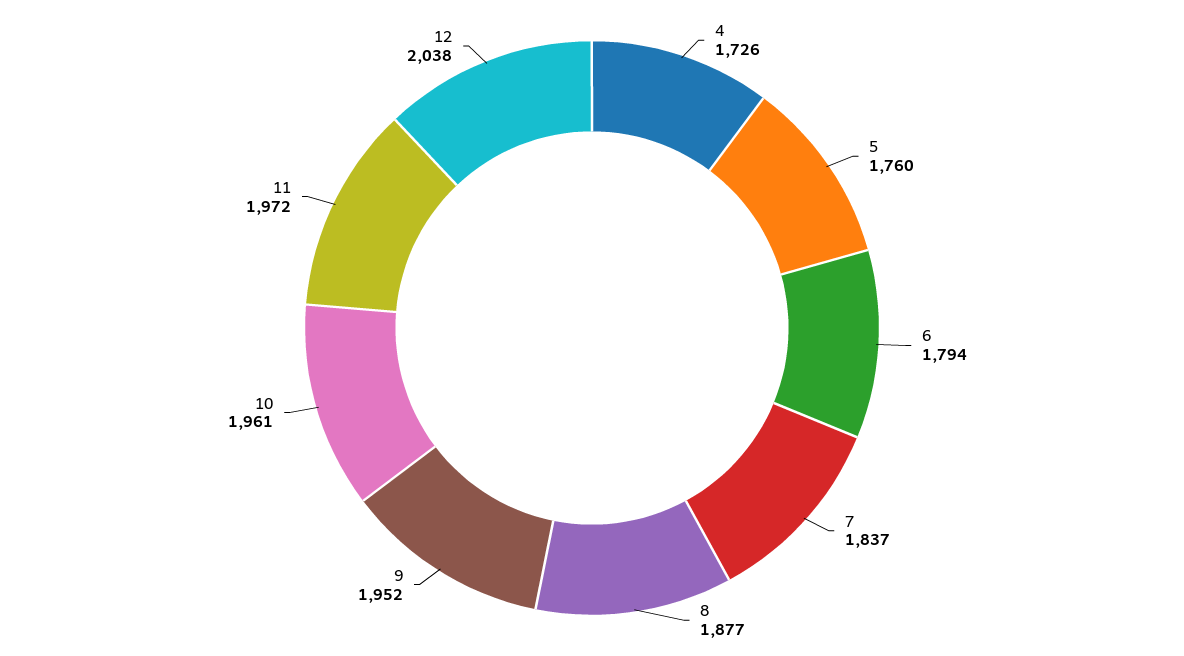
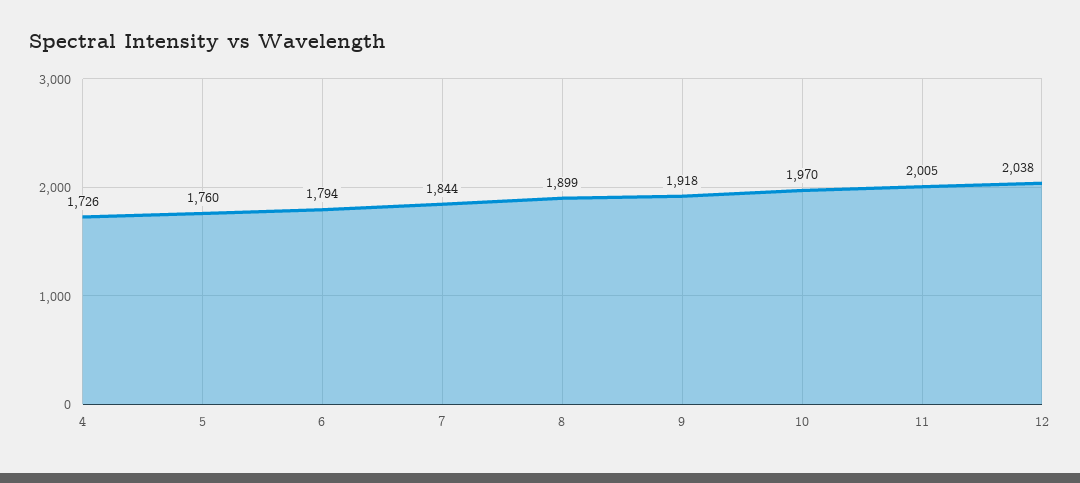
  {
    "4": 1726,
    "5": 1760,
    "6": 1794,
-   "7": 1837,
+   "7": 1844,
-   "8": 1877,
+   "8": 1899,
-   "9": 1952,
+   "9": 1918,
-   "10": 1961,
+   "10": 1970,
-   "11": 1972,
+   "11": 2005,
    "12": 2038
  }

